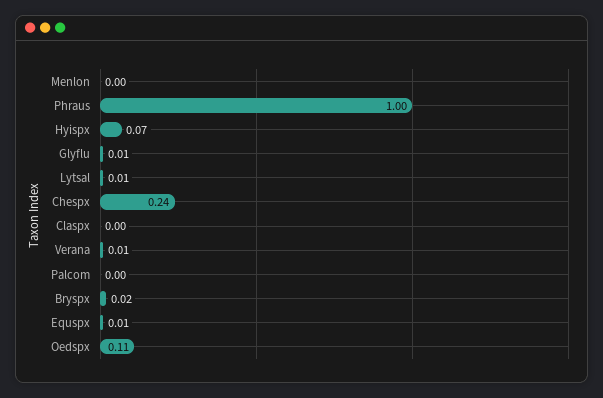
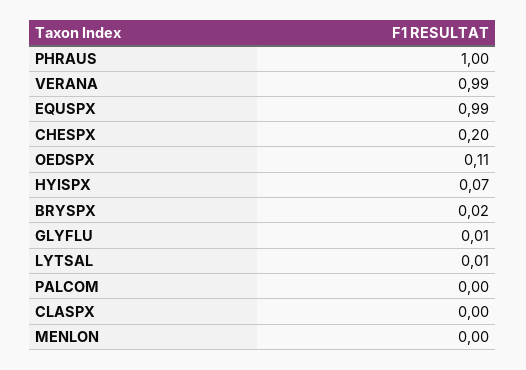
  {
    "Menlon": 0,
    "Phraus": 1,
    "Hyispx": 0.07,
    "Glyflu": 0.01,
    "Lytsal": 0.01,
-   "Chespx": 0.24,
+   "Chespx": 0.2,
    "Claspx": 0,
-   "Verana": 0.01,
+   "Verana": 0.99,
    "Palcom": 0,
    "Bryspx": 0.02,
-   "Equspx": 0.01,
+   "Equspx": 0.99,
    "Oedspx": 0.11
  }

